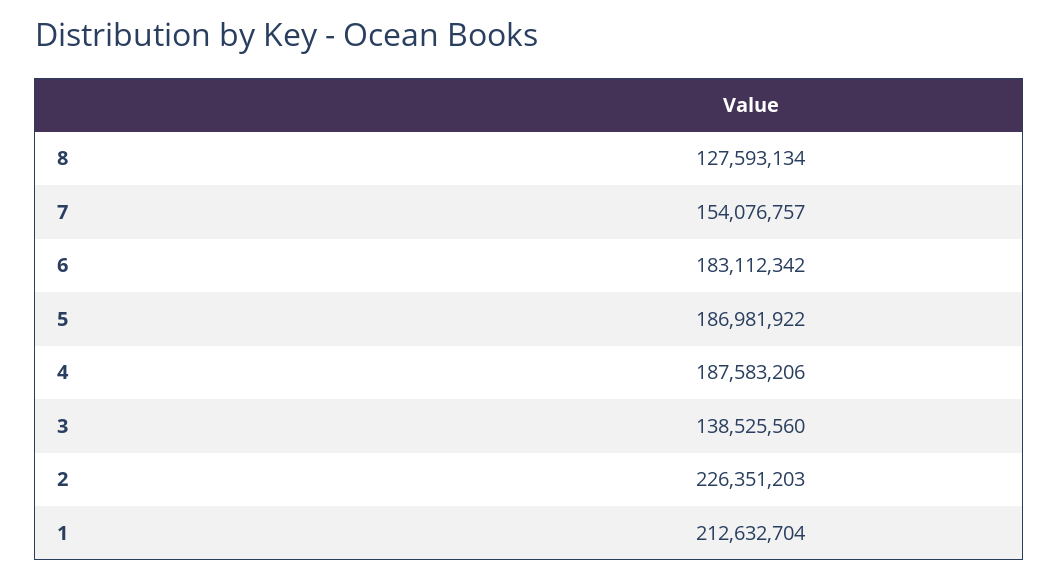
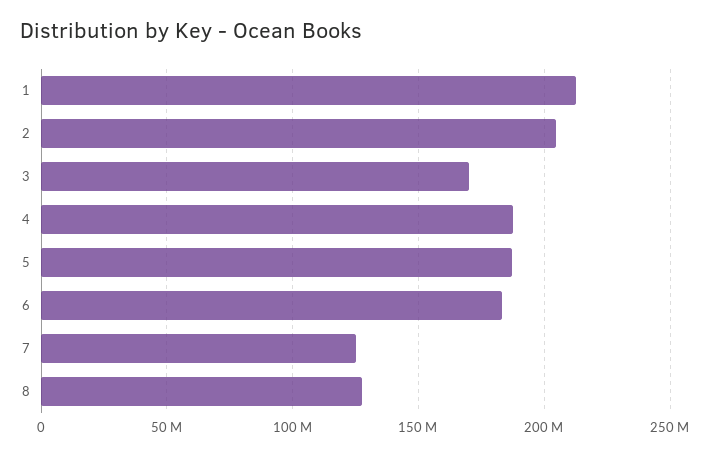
  {
    "8": 127593134,
-   "7": 154076757,
+   "7": 125000000,
    "6": 183112342,
    "5": 186981922,
    "4": 187583206,
-   "3": 138525560,
+   "3": 170000000,
-   "2": 226351203,
+   "2": 205000000,
    "1": 212632704
  }

